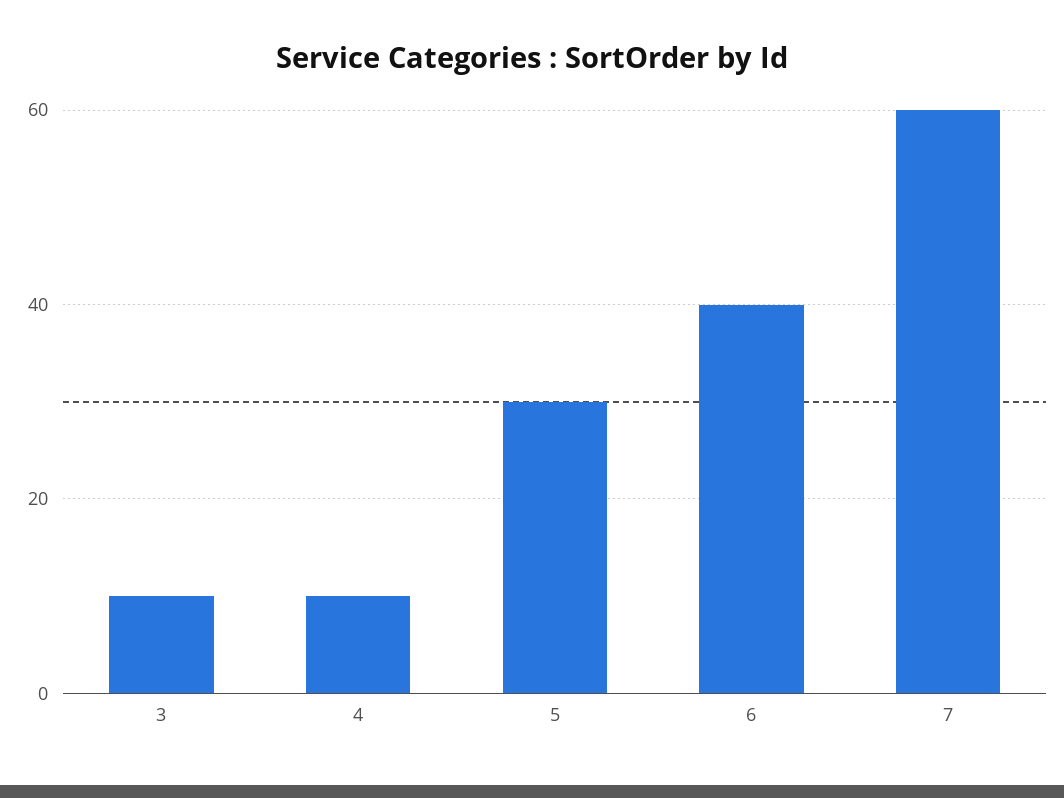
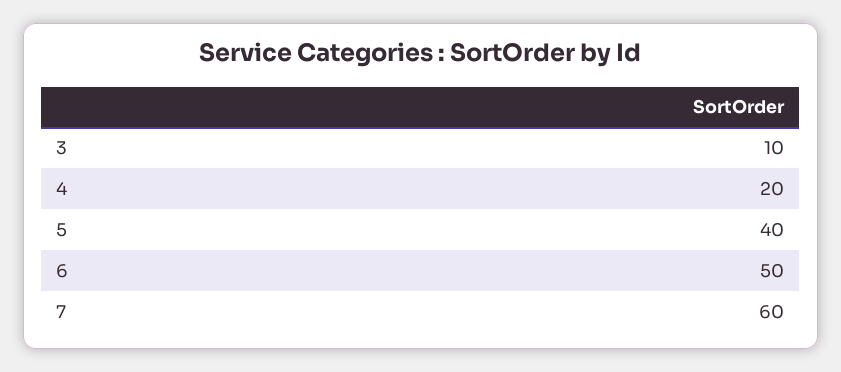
  {
    "3": 10,
-   "4": 10,
+   "4": 20,
-   "5": 30,
+   "5": 40,
-   "6": 40,
+   "6": 50,
    "7": 60
  }

